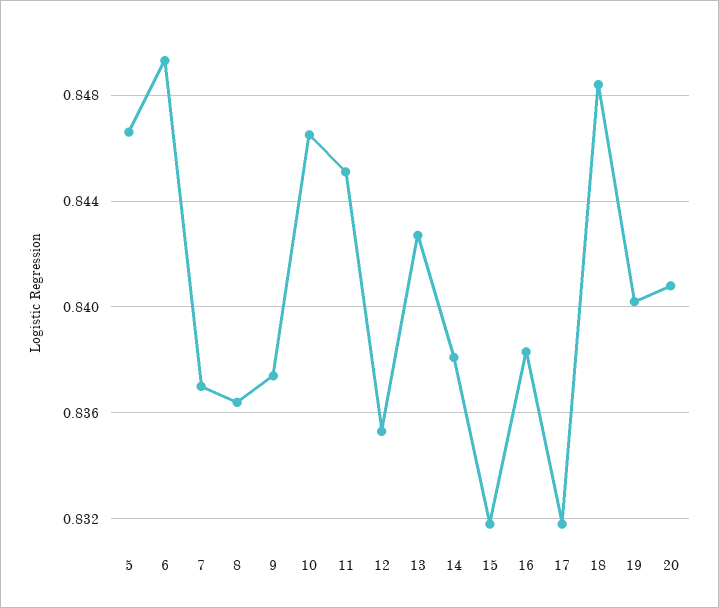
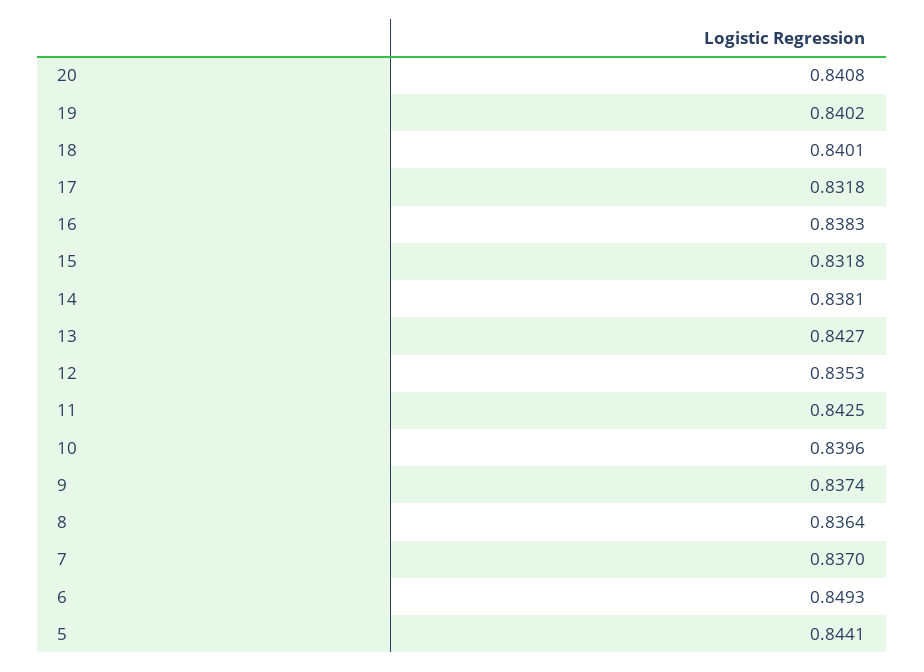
  {
-   "5": 0.8465,
+   "5": 0.8441,
    "6": 0.8493,
    "7": 0.837,
    "8": 0.8364,
    "9": 0.8374,
-   "10": 0.8465,
+   "10": 0.8396,
-   "11": 0.845,
+   "11": 0.8425,
    "12": 0.8353,
    "13": 0.8427,
    "14": 0.8381,
    "15": 0.8318,
    "16": 0.8383,
    "17": 0.8318,
-   "18": 0.8485,
+   "18": 0.8401,
    "19": 0.8402,
    "20": 0.8408
  }

